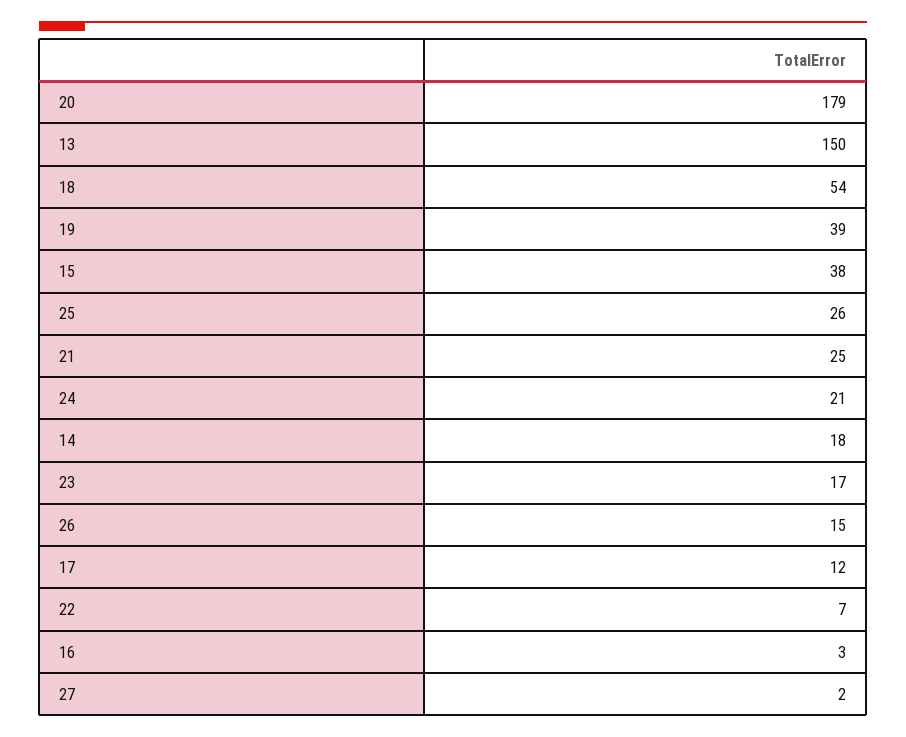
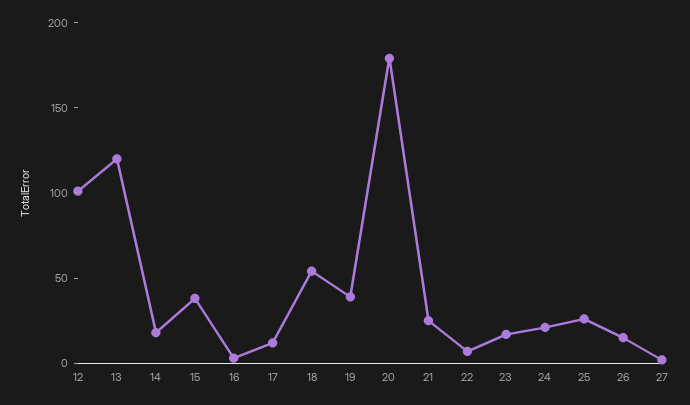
  {
    "20": 179,
-   "13": 150,
+   "13": 120,
    "18": 54,
    "19": 39,
    "15": 38,
    "25": 26,
    "21": 25,
    "24": 21,
    "14": 18,
    "23": 17,
    "26": 15,
    "17": 12,
    "22": 7,
    "16": 3,
-   "27": 2
+   "27": 2,
+   "12": 100
  }

